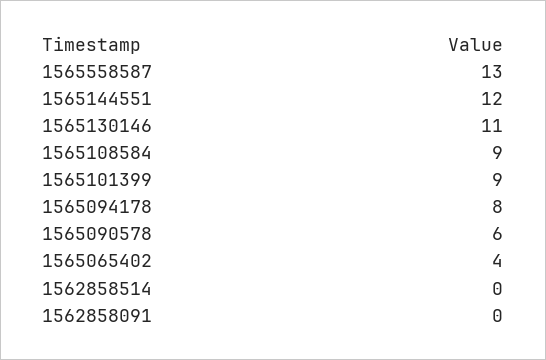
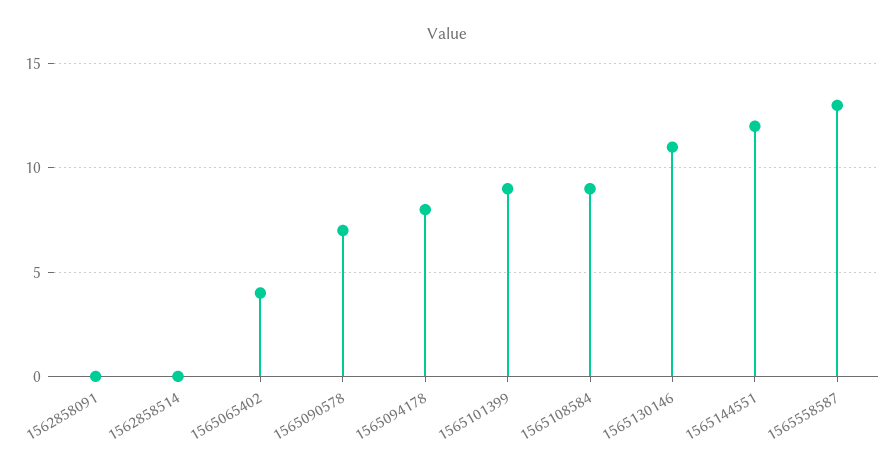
  {
    "1565558587": 13,
    "1565144551": 12,
    "1565130146": 11,
    "1565108584": 9,
    "1565101399": 9,
    "1565094178": 8,
-   "1565090578": 6,
+   "1565090578": 7,
    "1565065402": 4,
    "1562858514": 0,
    "1562858091": 0
  }

